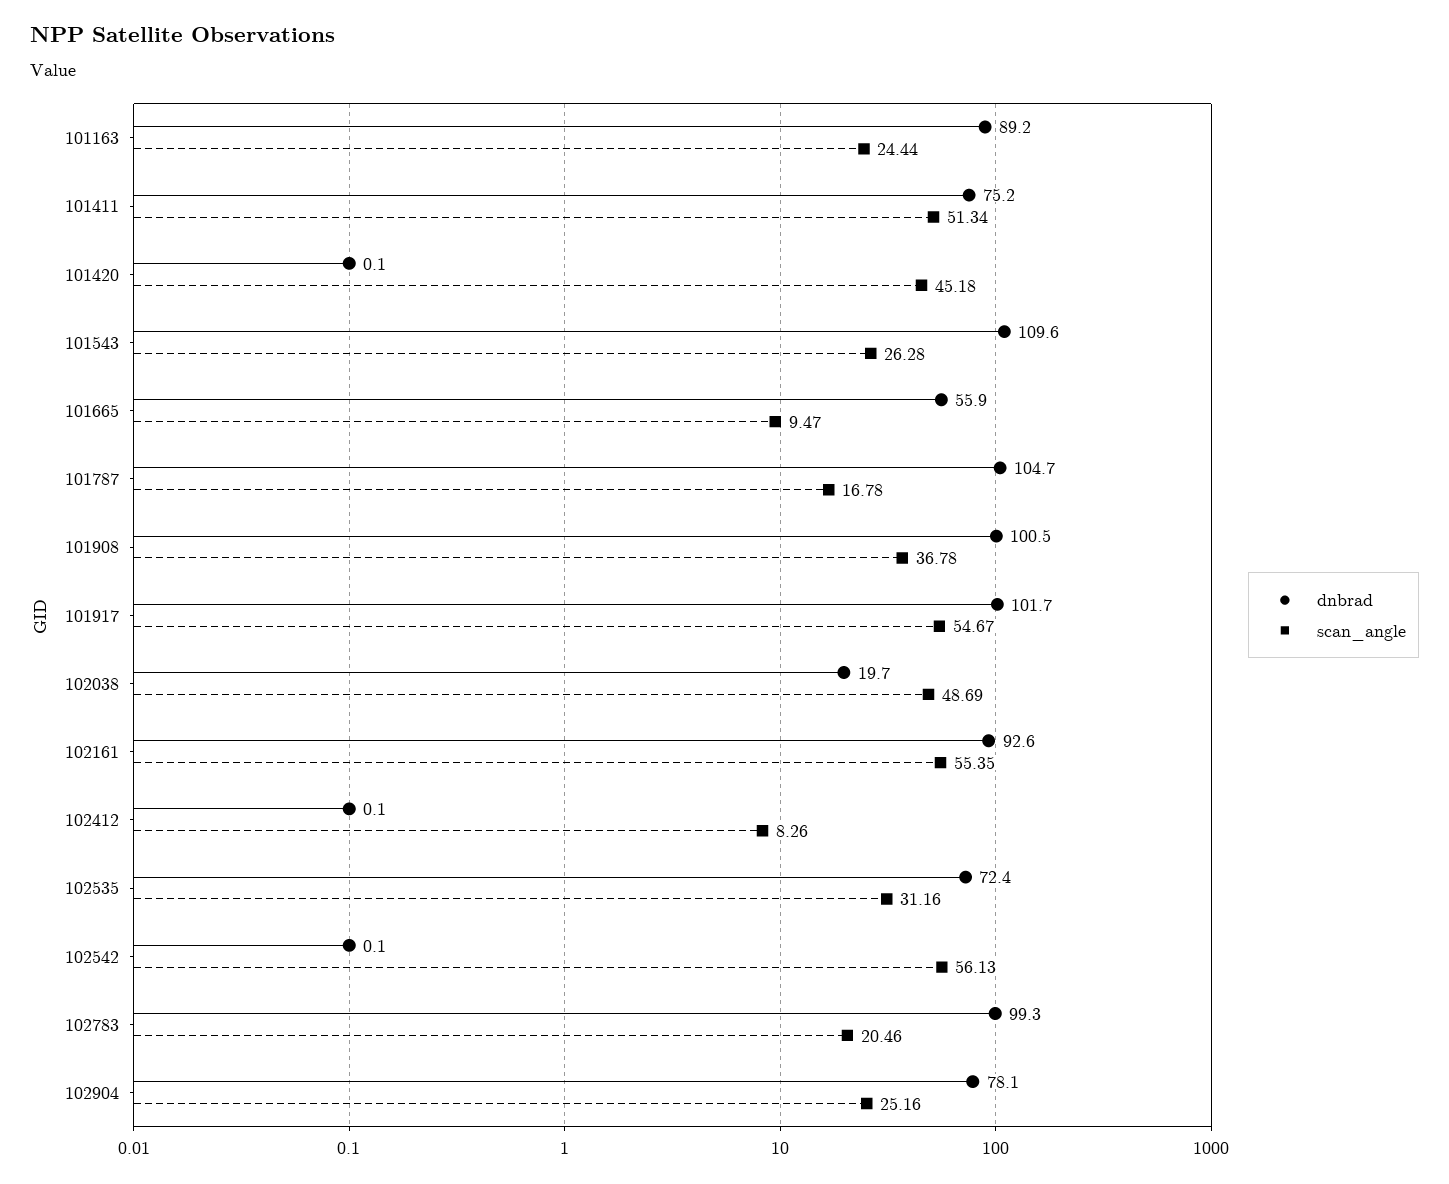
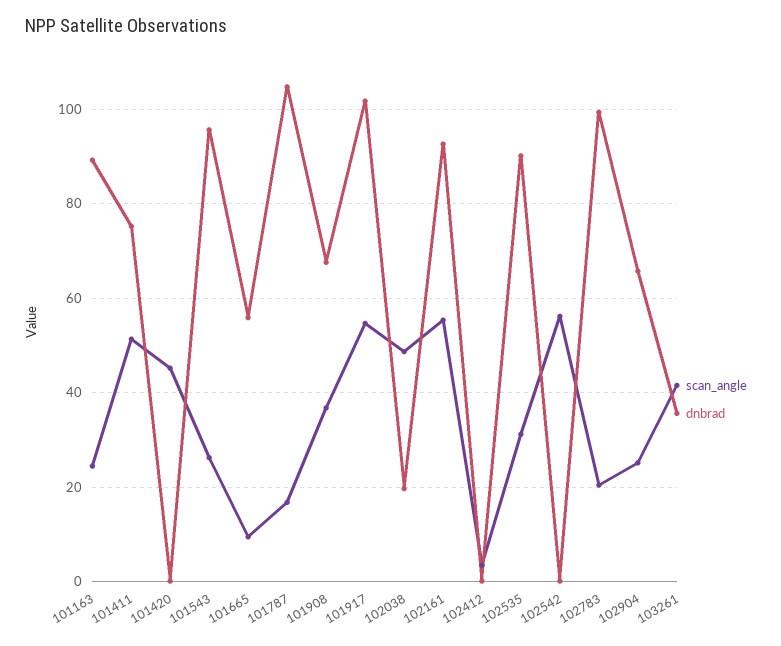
  {
    "dnbrad": {
      "101163": 89.2,
      "101411": 75.2,
      "101420": 0.1,
-     "101543": 109.6,
+     "101543": 96,
      "101665": 55.9,
      "101787": 104.7,
-     "101908": 100.5,
+     "101908": 68,
      "101917": 101.7,
      "102038": 19.7,
      "102161": 92.6,
      "102412": 0.1,
-     "102535": 72.4,
+     "102535": 90,
      "102542": 0.1,
      "102783": 99.3,
-     "102904": 78.1
+     "102904": 66,
+     "103261": 36
    },
    "scan_angle": {
      "101163": 24.44,
      "101411": 51.34,
      "101420": 45.18,
      "101543": 26.28,
      "101665": 9.47,
      "101787": 16.78,
      "101908": 36.78,
      "101917": 54.67,
      "102038": 48.69,
      "102161": 55.35,
-     "102412": 8.26,
+     "102412": 4,
      "102535": 31.16,
      "102542": 56.13,
      "102783": 20.46,
-     "102904": 25.16
+     "102904": 25.16,
+     "103261": 42
    }
  }

